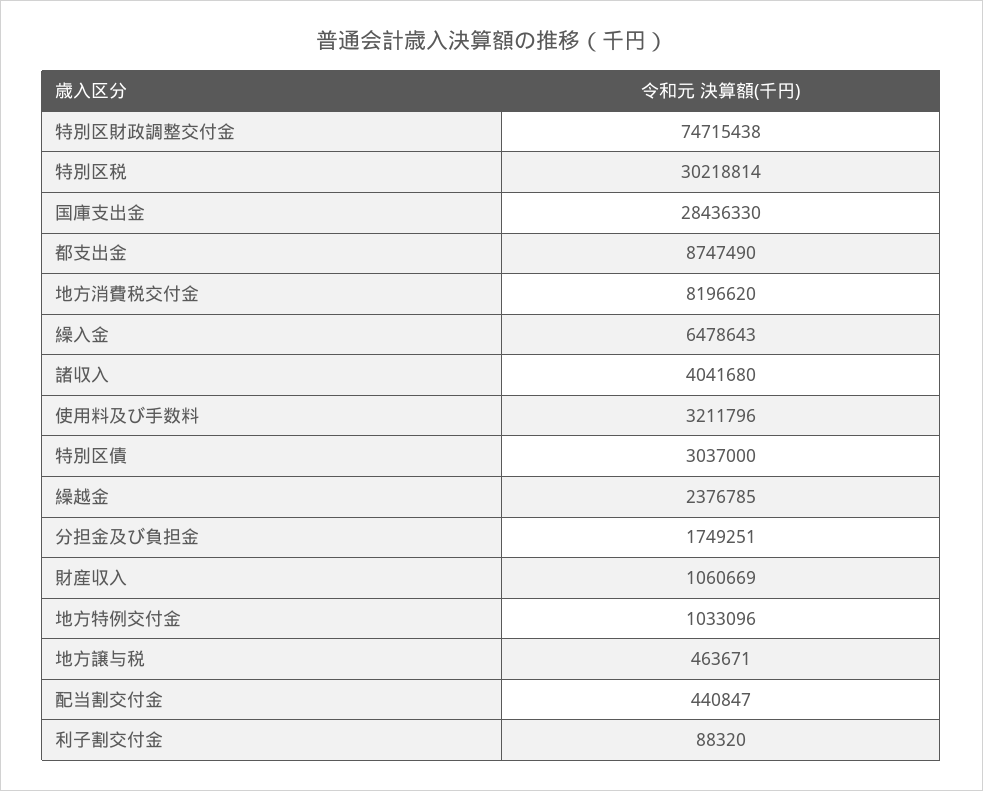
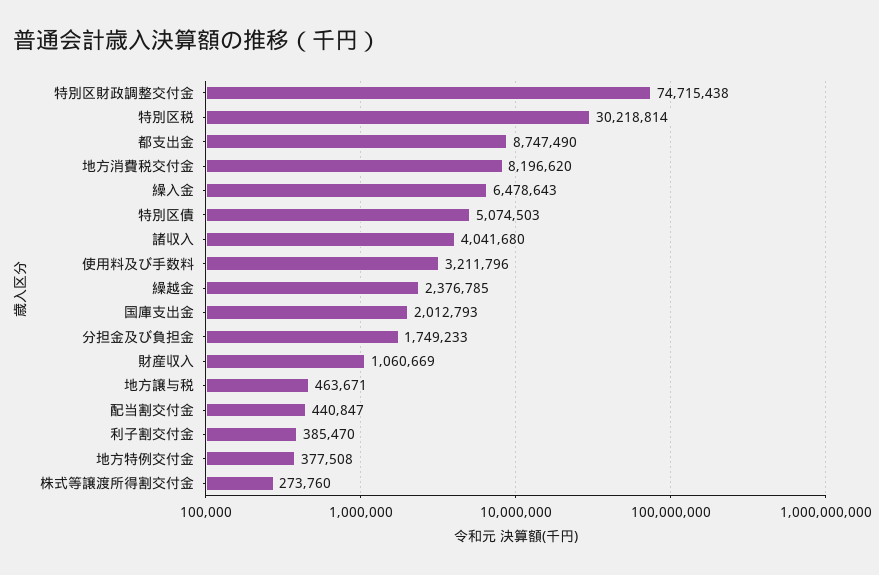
  {
    "特別区財政調整交付金": 74715438,
    "特別区税": 30218814,
-   "国庫支出金": 28436330,
+   "国庫支出金": 2012793,
    "都支出金": 8747490,
    "地方消費税交付金": 8196620,
    "繰入金": 6478643,
    "諸収入": 4041680,
    "使用料及び手数料": 3211796,
-   "特別区債": 3037000,
+   "特別区債": 5074503,
    "繰越金": 2376785,
-   "分担金及び負担金": 1749251,
+   "分担金及び負担金": 1749233,
    "財産収入": 1060669,
-   "地方特例交付金": 1033096,
+   "地方特例交付金": 377508,
    "地方譲与税": 463671,
    "配当割交付金": 440847,
-   "利子割交付金": 88320
+   "利子割交付金": 385470,
+   "株式等譲渡所得割交付金": 273760
  }

